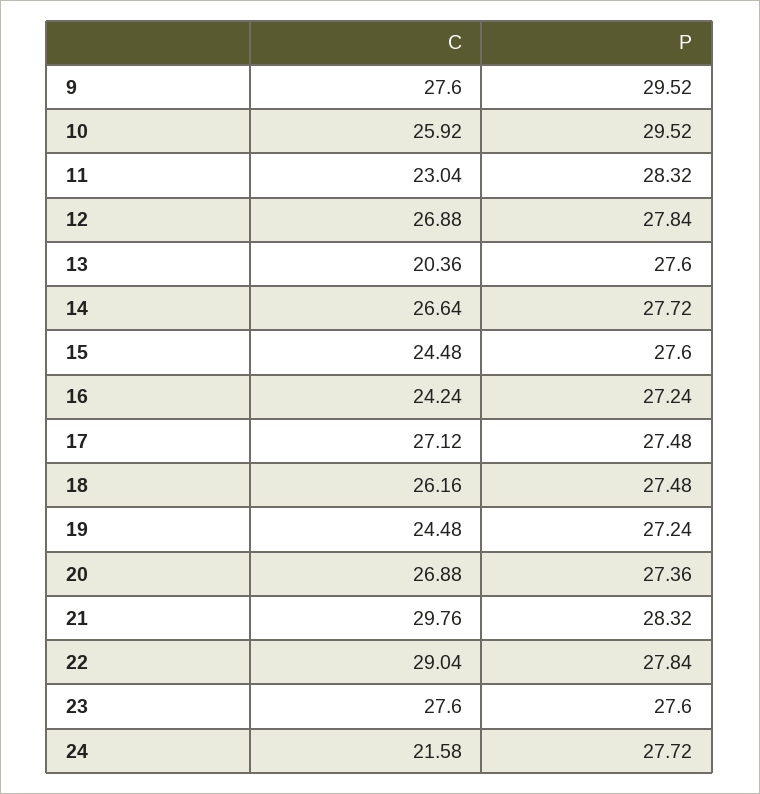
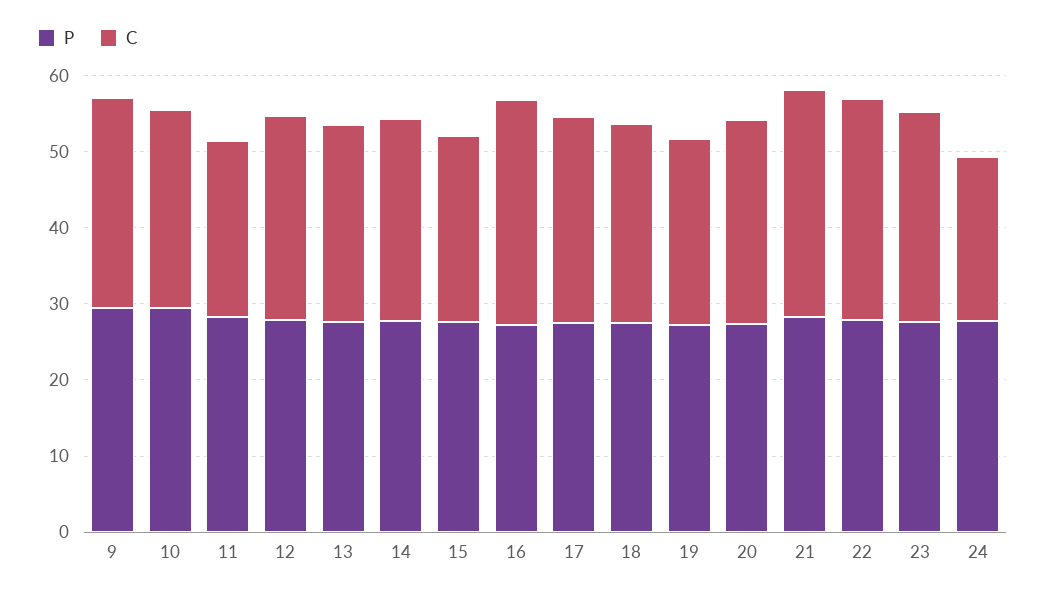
  {
    "C": {
      "9": 27.6,
      "10": 25.92,
      "11": 23.04,
      "12": 26.88,
-     "13": 20.36,
+     "13": 26,
      "14": 26.64,
      "15": 24.48,
-     "16": 24.24,
+     "16": 30,
      "17": 27.12,
      "18": 26.16,
      "19": 24.48,
      "20": 26.88,
      "21": 29.76,
      "22": 29.04,
      "23": 27.6,
      "24": 21.58
    },
    "P": {
      "9": 29.52,
      "10": 29.52,
      "11": 28.32,
      "12": 27.84,
      "13": 27.6,
      "14": 27.72,
      "15": 27.6,
      "16": 27.24,
      "17": 27.48,
      "18": 27.48,
      "19": 27.24,
      "20": 27.36,
      "21": 28.32,
      "22": 27.84,
      "23": 27.6,
      "24": 27.72
    }
  }

